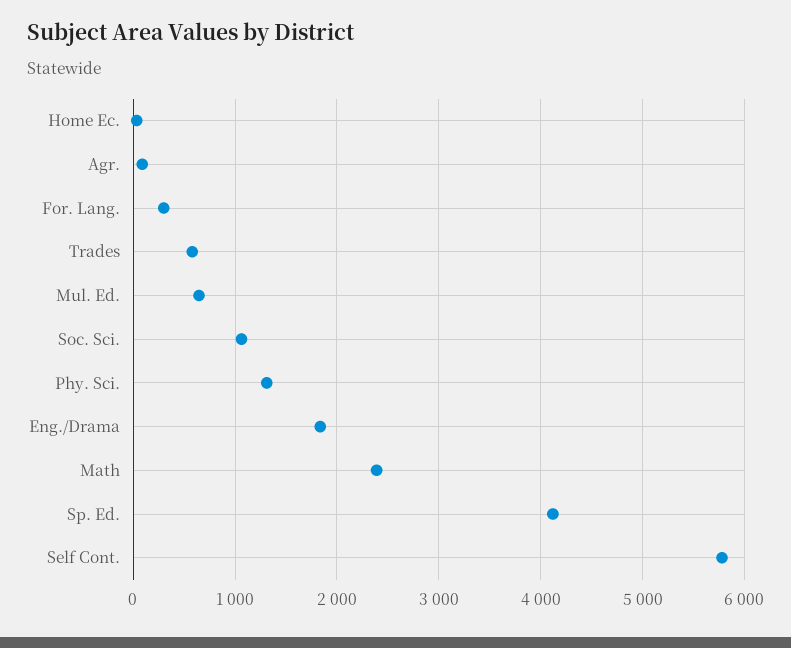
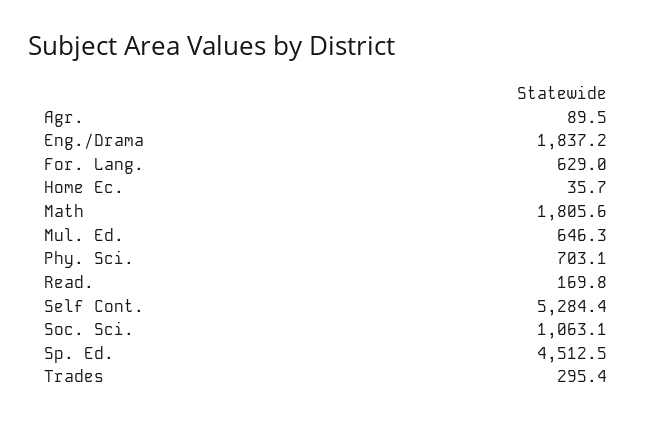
  {
    "Home Ec.": 35.7,
    "Agr.": 89.5,
-   "For. Lang.": 300,
+   "For. Lang.": 629,
-   "Trades": 600,
+   "Trades": 295.4,
    "Mul. Ed.": 646.3,
    "Soc. Sci.": 1063.1,
-   "Phy. Sci.": 1300,
+   "Phy. Sci.": 703.1,
    "Eng./Drama": 1837.2,
-   "Math": 2400,
+   "Math": 1805.6,
-   "Sp. Ed.": 4100,
+   "Sp. Ed.": 4512.5,
-   "Self Cont.": 5800
+   "Self Cont.": 5284.4,
+   "Read.": 169.8
  }

